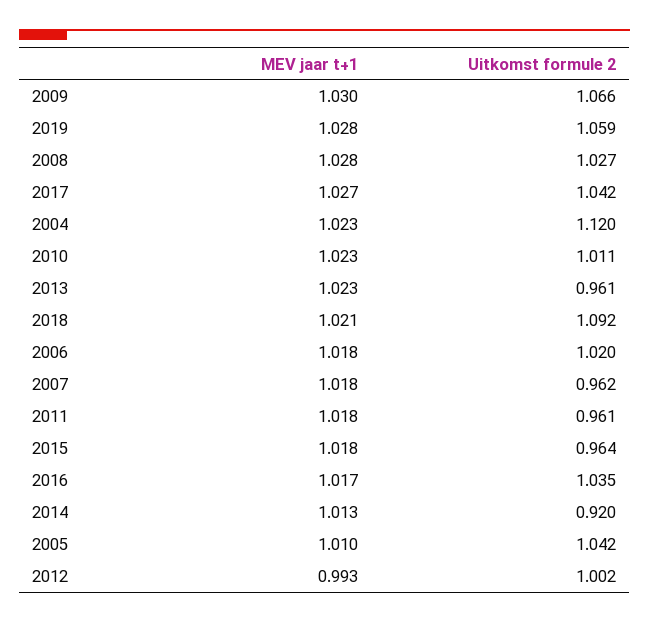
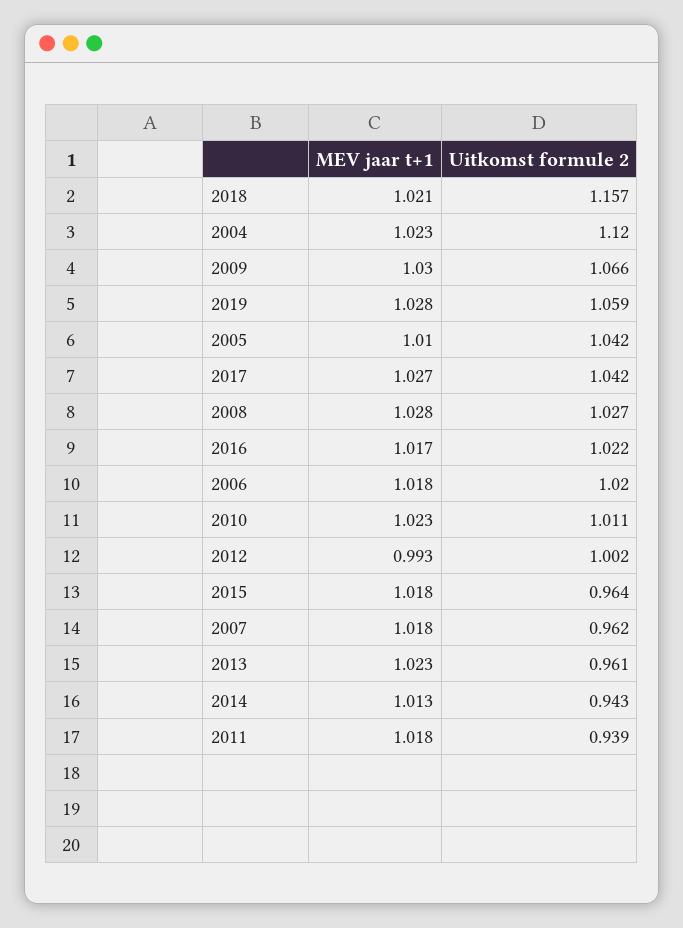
  {
    "MEV jaar t+1": {
      "2009": 1.03,
      "2019": 1.028,
      "2008": 1.028,
      "2017": 1.027,
      "2004": 1.023,
      "2010": 1.023,
      "2013": 1.023,
      "2018": 1.021,
      "2006": 1.018,
      "2007": 1.018,
      "2011": 1.018,
      "2015": 1.018,
      "2016": 1.017,
      "2014": 1.013,
      "2005": 1.01,
      "2012": 0.993
    },
    "Uitkomst formule 2": {
      "2009": 1.066,
      "2019": 1.059,
      "2008": 1.027,
      "2017": 1.042,
      "2004": 1.12,
      "2010": 1.011,
      "2013": 0.961,
-     "2018": 1.092,
+     "2018": 1.157,
      "2006": 1.02,
      "2007": 0.962,
-     "2011": 0.961,
+     "2011": 0.939,
      "2015": 0.964,
-     "2016": 1.035,
+     "2016": 1.022,
-     "2014": 0.92,
+     "2014": 0.943,
      "2005": 1.042,
      "2012": 1.002
    }
  }

